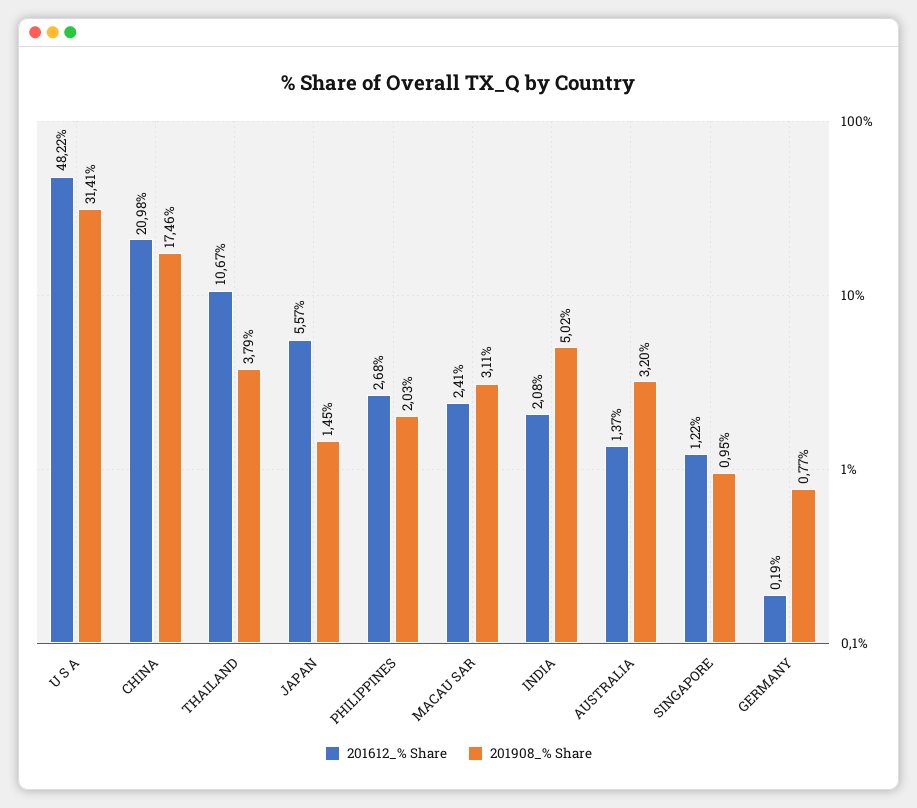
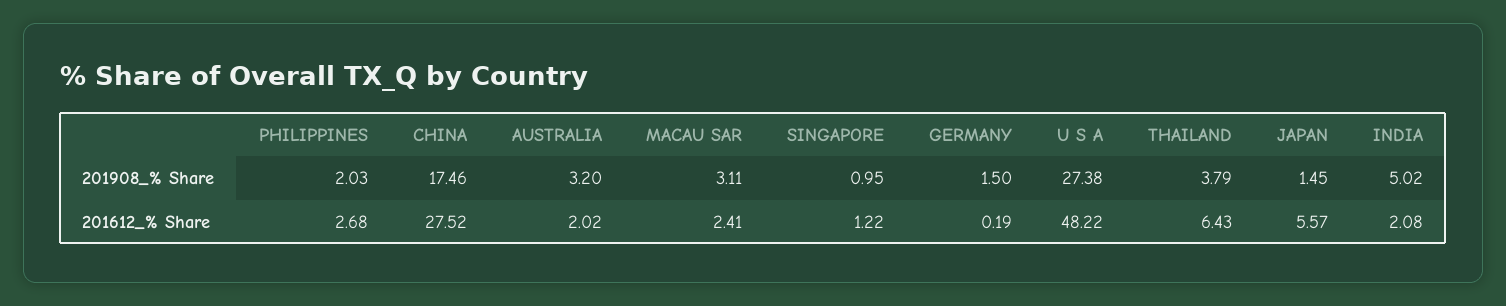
  {
    "201612_% Share": {
      "U S A": 48.22,
-     "CHINA": 20.98,
+     "CHINA": 27.52,
-     "THAILAND": 10.67,
+     "THAILAND": 6.43,
      "JAPAN": 5.57,
      "PHILIPPINES": 2.68,
      "MACAU SAR": 2.41,
      "INDIA": 2.08,
-     "AUSTRALIA": 1.37,
+     "AUSTRALIA": 2.02,
      "SINGAPORE": 1.22,
      "GERMANY": 0.19
    },
    "201908_% Share": {
-     "U S A": 31.41,
+     "U S A": 27.38,
      "CHINA": 17.46,
      "THAILAND": 3.79,
      "JAPAN": 1.45,
      "PHILIPPINES": 2.03,
      "MACAU SAR": 3.11,
      "INDIA": 5.02,
      "AUSTRALIA": 3.2,
      "SINGAPORE": 0.95,
-     "GERMANY": 0.77
+     "GERMANY": 1.5
    }
  }

